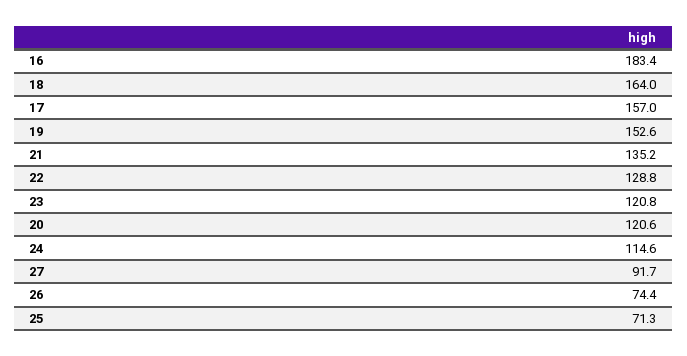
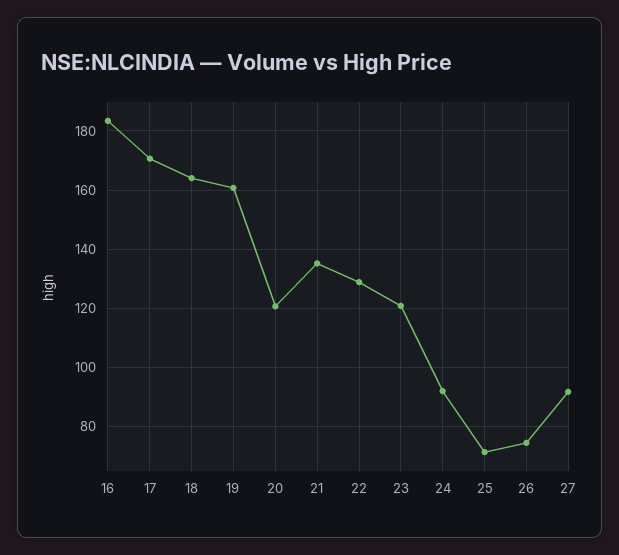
  {
    "16": 183.4,
    "18": 164,
-   "17": 157,
+   "17": 170,
-   "19": 152.6,
+   "19": 160,
    "21": 135.2,
    "22": 128.8,
    "23": 120.8,
    "20": 120.6,
-   "24": 114.6,
+   "24": 92.5,
    "27": 91.7,
    "26": 74.4,
    "25": 71.3
  }

